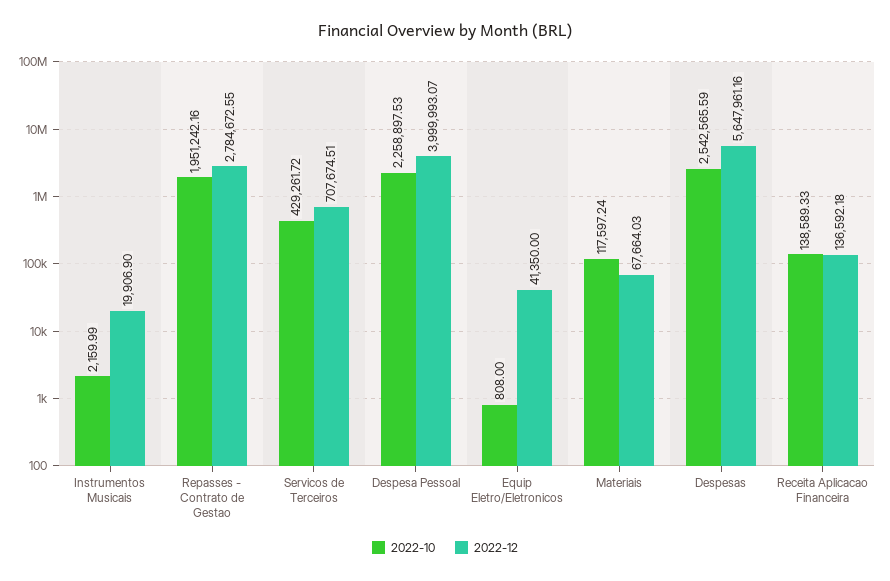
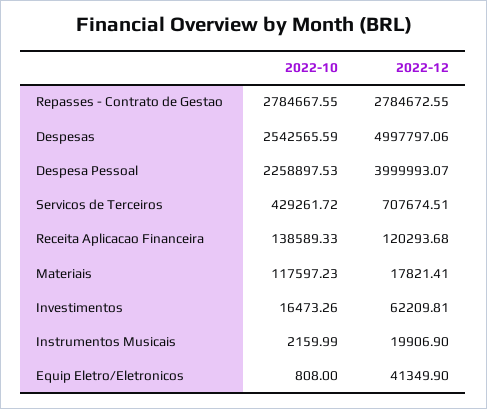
  {
    "2022-10": {
      "Instrumentos Musicais": 2159.99,
-     "Repasses - Contrato de Gestao": 1951242.16,
+     "Repasses - Contrato de Gestao": 2784667.55,
      "Servicos de Terceiros": 429261.72,
      "Despesa Pessoal": 2258897.53,
      "Equip Eletro/Eletronicos": 808,
-     "Materiais": 117597.24,
+     "Materiais": 117597.23,
      "Despesas": 2542565.59,
-     "Receita Aplicacao Financeira": 138589.33
+     "Receita Aplicacao Financeira": 138589.33,
+     "Investimentos": 16473.26
    },
    "2022-12": {
      "Instrumentos Musicais": 19906.9,
      "Repasses - Contrato de Gestao": 2784672.55,
      "Servicos de Terceiros": 707674.51,
      "Despesa Pessoal": 3999993.07,
-     "Equip Eletro/Eletronicos": 41350,
+     "Equip Eletro/Eletronicos": 41349.9,
-     "Materiais": 67664.03,
+     "Materiais": 17821.41,
-     "Despesas": 5647961.16,
+     "Despesas": 4997797.06,
-     "Receita Aplicacao Financeira": 136592.18
+     "Receita Aplicacao Financeira": 120293.68,
+     "Investimentos": 62209.81
    }
  }

